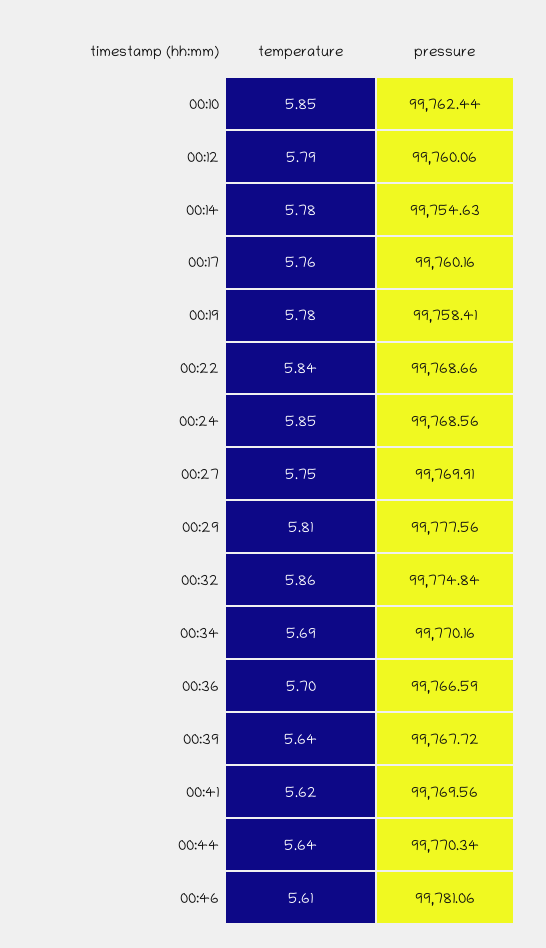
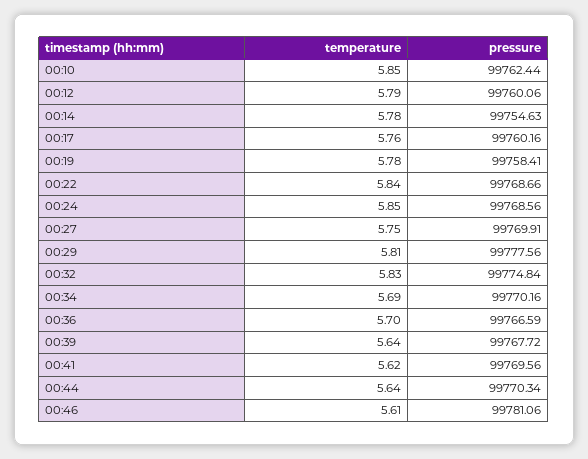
  {
    "temperature": {
      "00:10": 5.85,
      "00:12": 5.79,
      "00:14": 5.78,
      "00:17": 5.76,
      "00:19": 5.78,
      "00:22": 5.84,
      "00:24": 5.85,
      "00:27": 5.75,
      "00:29": 5.81,
-     "00:32": 5.86,
+     "00:32": 5.83,
      "00:34": 5.69,
      "00:36": 5.7,
      "00:39": 5.64,
      "00:41": 5.62,
      "00:44": 5.64,
      "00:46": 5.61
    },
    "pressure": {
      "00:10": 99762.44,
      "00:12": 99760.06,
      "00:14": 99754.63,
      "00:17": 99760.16,
      "00:19": 99758.41,
      "00:22": 99768.66,
      "00:24": 99768.56,
      "00:27": 99769.91,
      "00:29": 99777.56,
      "00:32": 99774.84,
      "00:34": 99770.16,
      "00:36": 99766.59,
      "00:39": 99767.72,
      "00:41": 99769.56,
      "00:44": 99770.34,
      "00:46": 99781.06
    }
  }

